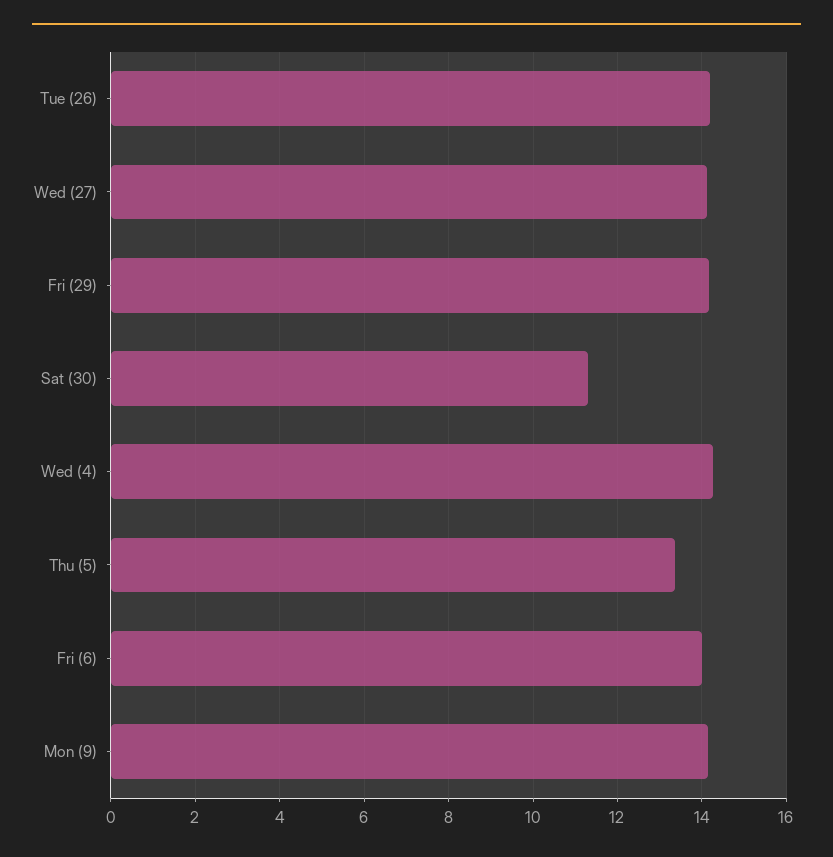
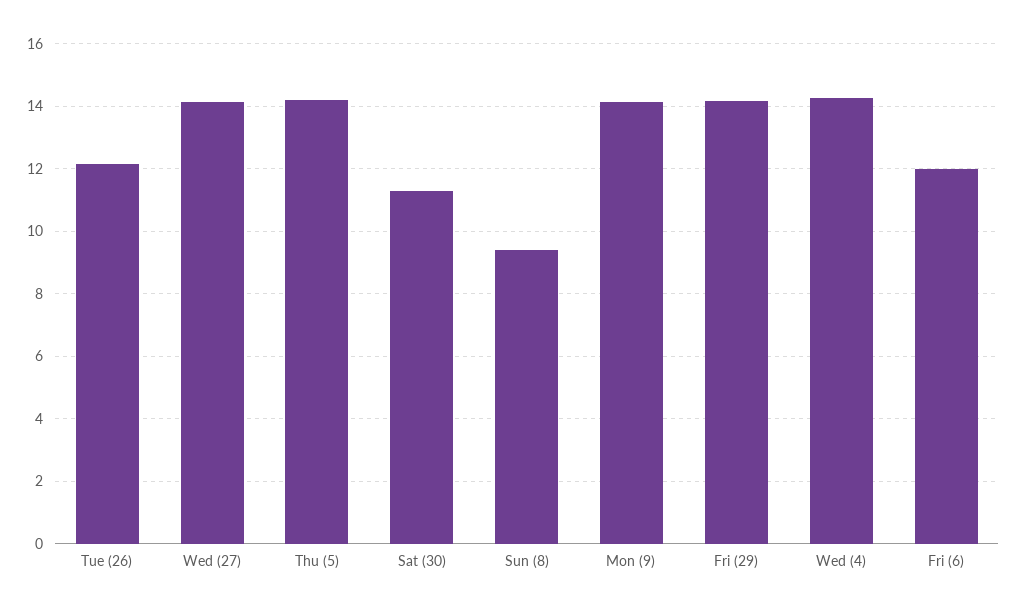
  {
-   "Tue (26)": 14.2,
+   "Tue (26)": 12.2,
    "Wed (27)": 14.2,
    "Fri (29)": 14.2,
    "Sat (30)": 11.2,
    "Wed (4)": 14.2,
-   "Thu (5)": 13.4,
+   "Thu (5)": 14.2,
-   "Fri (6)": 14,
+   "Fri (6)": 12,
-   "Mon (9)": 14.2
+   "Mon (9)": 14.2,
+   "Sun (8)": 9.4
  }

